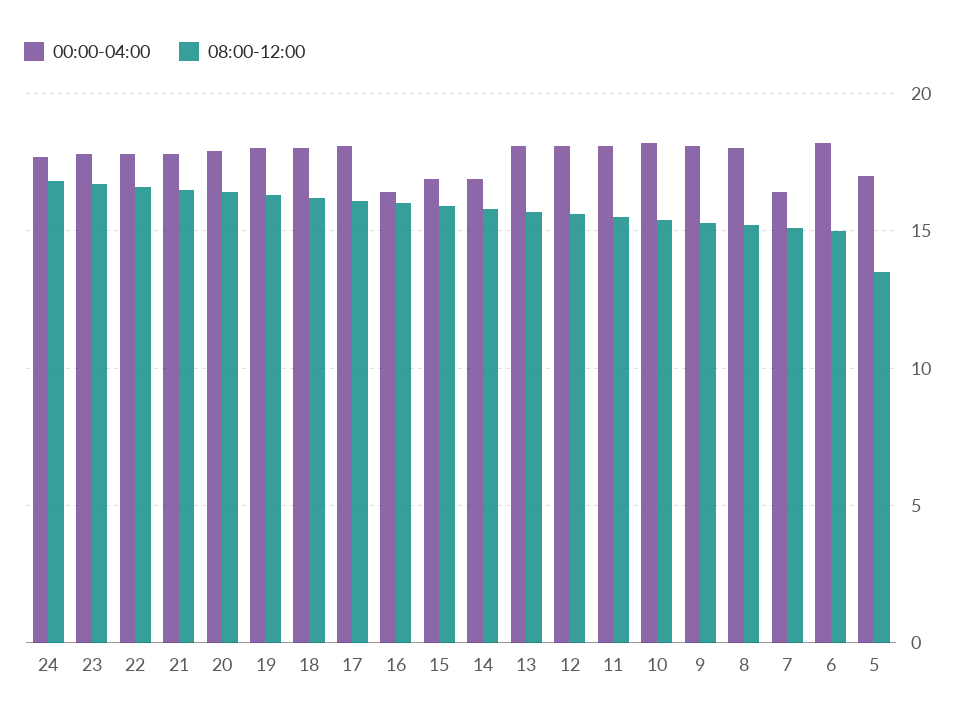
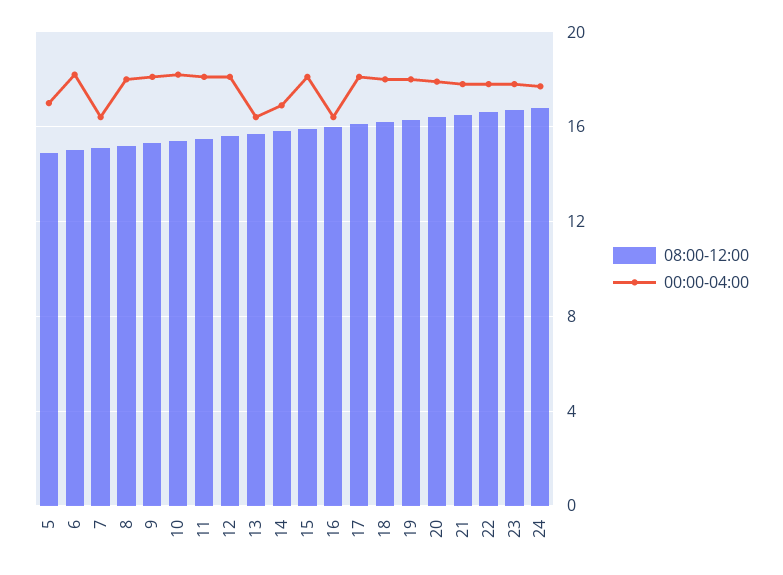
  {
    "00:00-04:00": {
      "24": 17.5,
      "23": 18,
      "22": 18,
      "21": 18,
      "20": 18,
      "19": 18,
      "18": 18,
      "17": 18,
      "16": 16.5,
-     "15": 17,
+     "15": 18,
      "14": 17,
-     "13": 18,
+     "13": 16.5,
      "12": 18,
      "11": 18,
      "10": 18,
      "9": 18,
      "8": 18,
      "7": 16.5,
      "6": 18,
      "5": 17
    },
    "08:00-12:00": {
      "24": 17,
      "23": 16.5,
      "22": 16.5,
      "21": 16.5,
      "20": 16.5,
      "19": 16.5,
      "18": 16,
      "17": 16,
      "16": 16,
      "15": 16,
      "14": 16,
      "13": 15.5,
      "12": 15.5,
      "11": 15.5,
      "10": 15.5,
      "9": 15.5,
      "8": 15,
      "7": 15,
      "6": 15,
-     "5": 13.5
+     "5": 15
    }
  }

